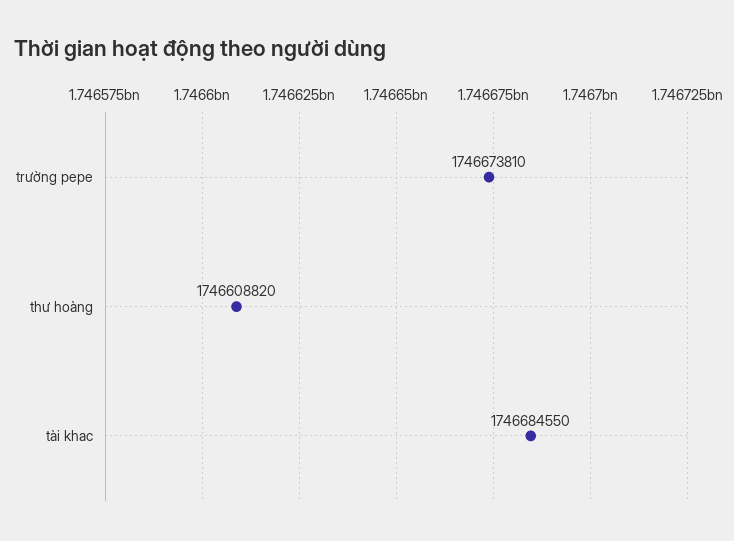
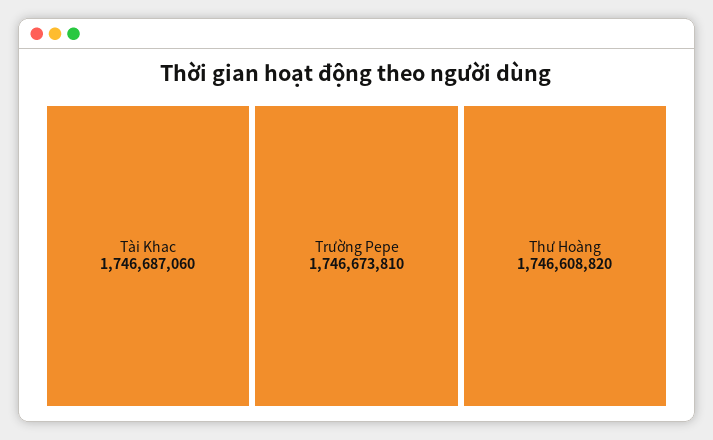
  {
    "trường pepe": 1746673810,
    "thư hoàng": 1746608820,
-   "tài khac": 1746684550
+   "tài khac": 1746687060
  }

